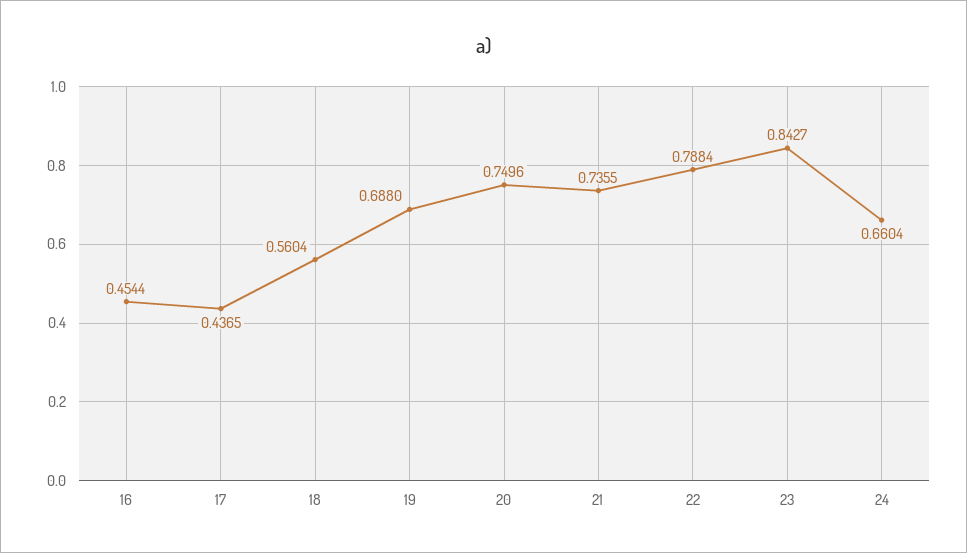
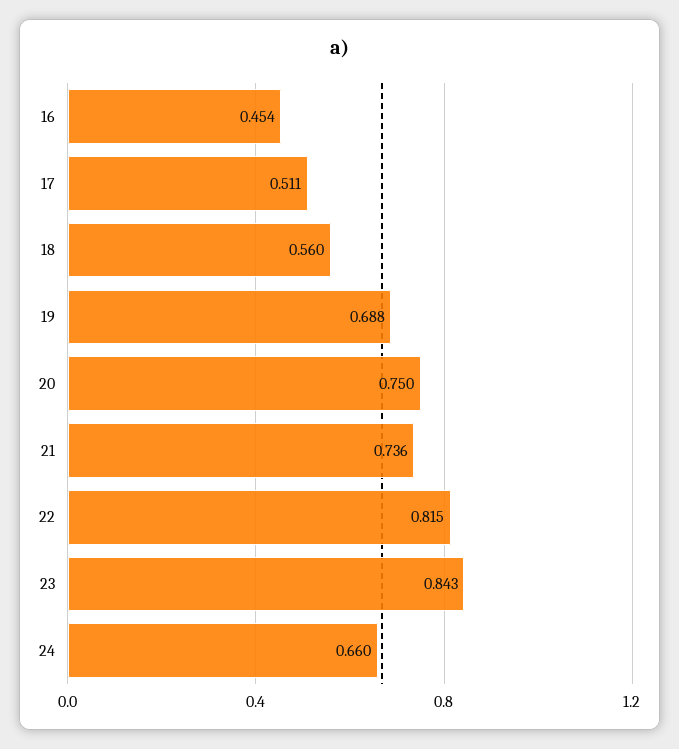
  {
    "16": 0.4544,
-   "17": 0.4365,
+   "17": 0.511,
    "18": 0.5604,
    "19": 0.688,
    "20": 0.7496,
    "21": 0.7355,
-   "22": 0.7884,
+   "22": 0.815,
    "23": 0.8427,
    "24": 0.6604
  }

